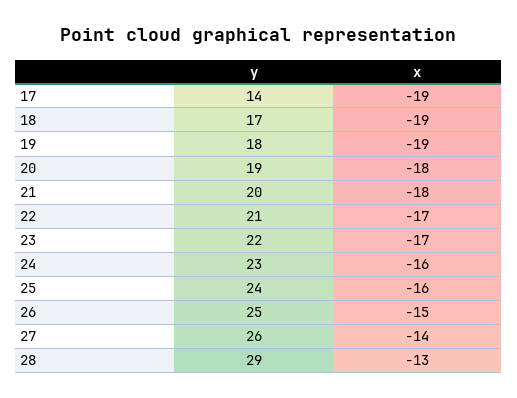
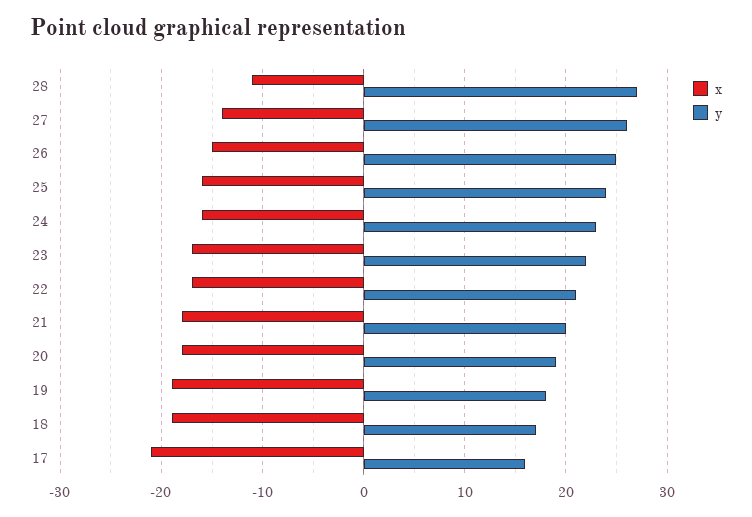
  {
    "y": {
-     "17": 14,
+     "17": 16,
      "18": 17,
      "19": 18,
      "20": 19,
      "21": 20,
      "22": 21,
      "23": 22,
      "24": 23,
      "25": 24,
      "26": 25,
      "27": 26,
-     "28": 29
+     "28": 27
    },
    "x": {
-     "17": -19,
+     "17": -21,
      "18": -19,
      "19": -19,
      "20": -18,
      "21": -18,
      "22": -17,
      "23": -17,
      "24": -16,
      "25": -16,
      "26": -15,
      "27": -14,
-     "28": -13
+     "28": -11
    }
  }

